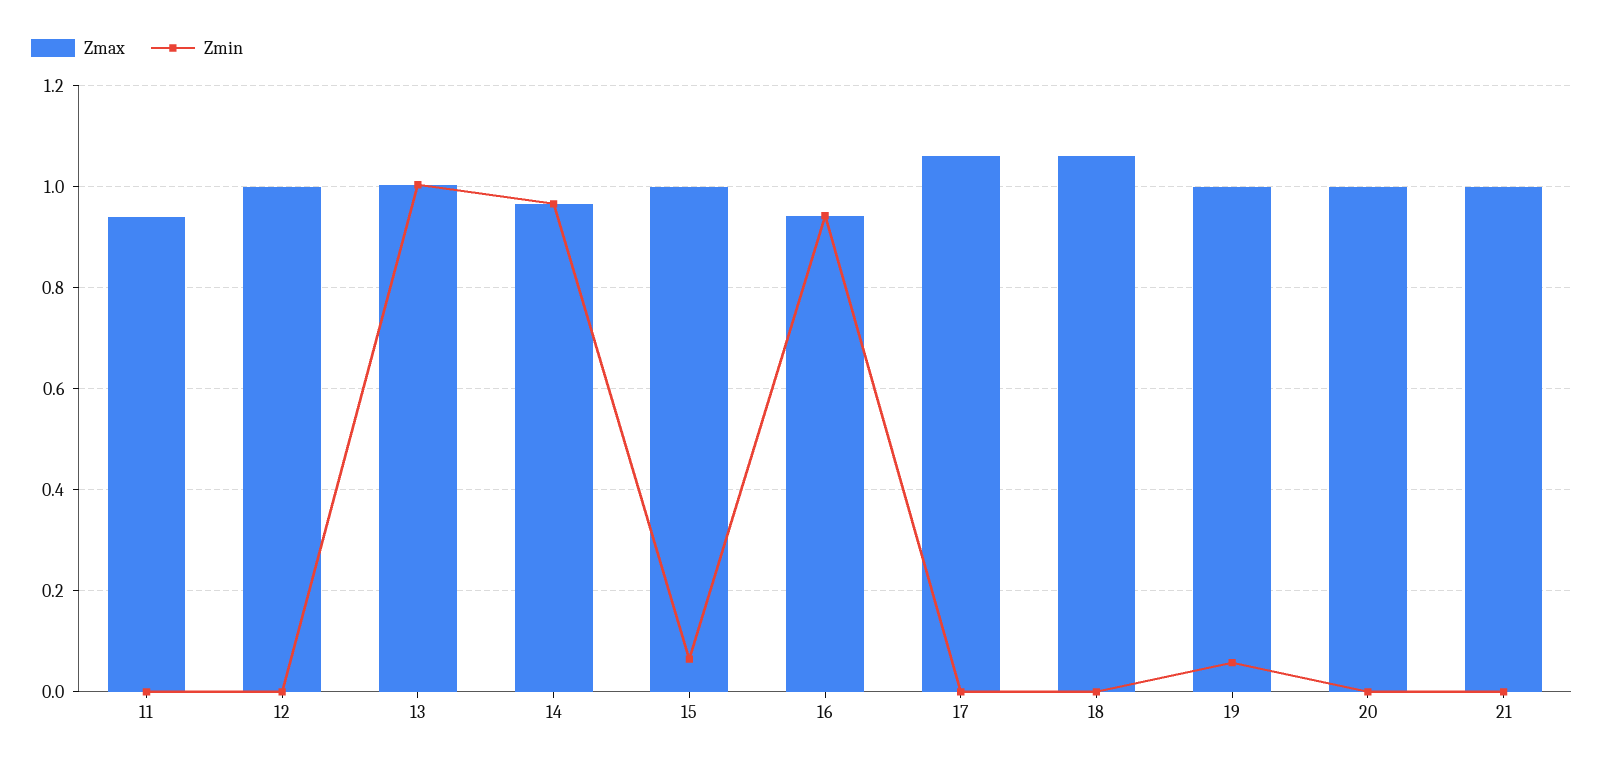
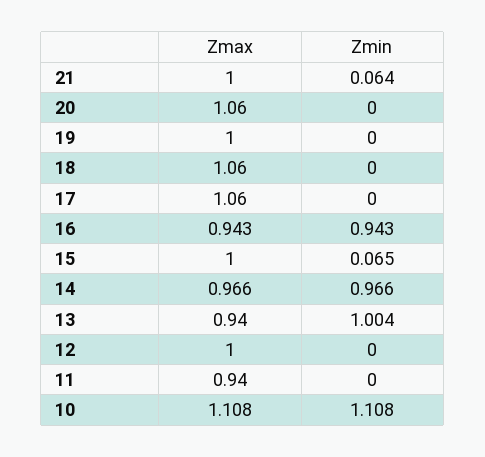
  {
    "Zmax": {
      "11": 0.94,
      "12": 1,
-     "13": 1,
+     "13": 0.94,
      "14": 0.966,
      "15": 1,
      "16": 0.943,
      "17": 1.06,
      "18": 1.06,
      "19": 1,
-     "20": 1,
+     "20": 1.06,
-     "21": 1
+     "21": 1,
+     "10": 1.108
    },
    "Zmin": {
      "11": 0,
      "12": 0,
      "13": 1.004,
      "14": 0.966,
      "15": 0.065,
      "16": 0.943,
      "17": 0,
      "18": 0,
-     "19": 0.06,
+     "19": 0,
      "20": 0,
-     "21": 0
+     "21": 0.064,
+     "10": 1.108
    }
  }

